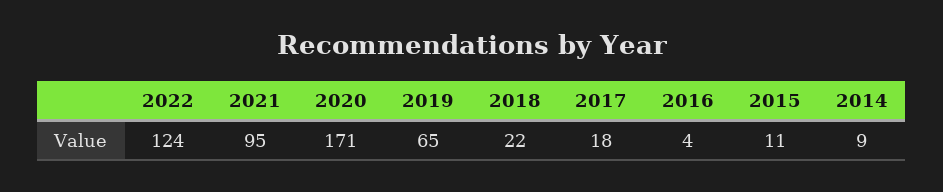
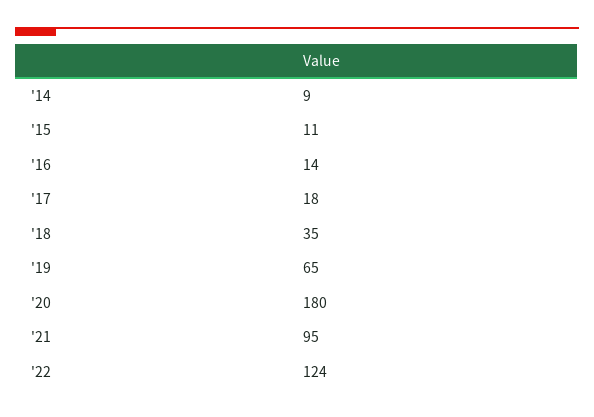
  {
    "2022": 124,
    "2021": 95,
-   "2020": 171,
+   "2020": 180,
    "2019": 65,
-   "2018": 22,
+   "2018": 35,
    "2017": 18,
-   "2016": 4,
+   "2016": 14,
    "2015": 11,
    "2014": 9
  }

